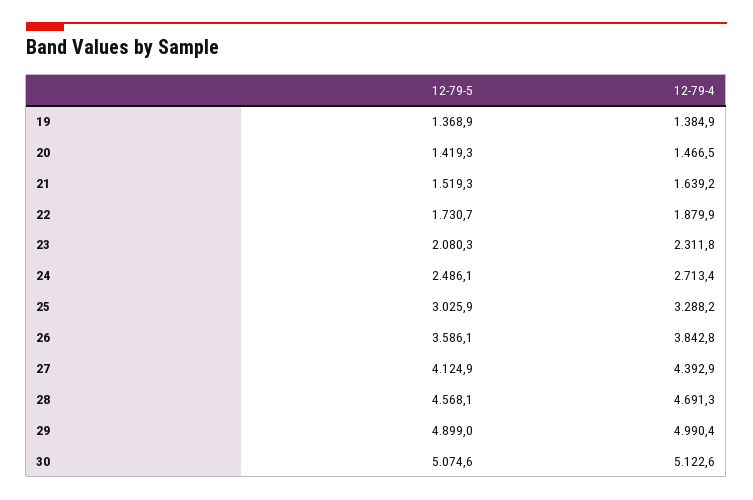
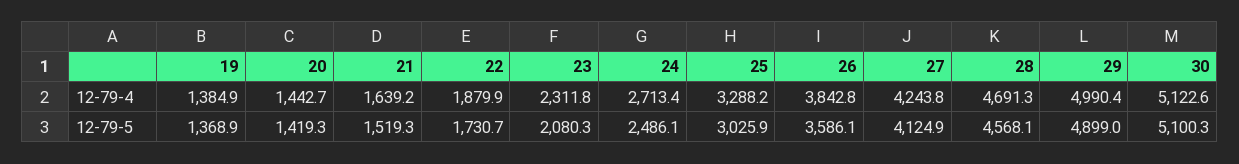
  {
    "12-79-5": {
      "19": 1368.9,
      "20": 1419.3,
      "21": 1519.3,
      "22": 1730.7,
      "23": 2080.3,
      "24": 2486.1,
      "25": 3025.9,
      "26": 3586.1,
      "27": 4124.9,
      "28": 4568.1,
      "29": 4899,
-     "30": 5074.6
+     "30": 5100.3
    },
    "12-79-4": {
      "19": 1384.9,
-     "20": 1466.5,
+     "20": 1442.7,
      "21": 1639.2,
      "22": 1879.9,
      "23": 2311.8,
      "24": 2713.4,
      "25": 3288.2,
      "26": 3842.8,
-     "27": 4392.9,
+     "27": 4243.8,
      "28": 4691.3,
      "29": 4990.4,
      "30": 5122.6
    }
  }

